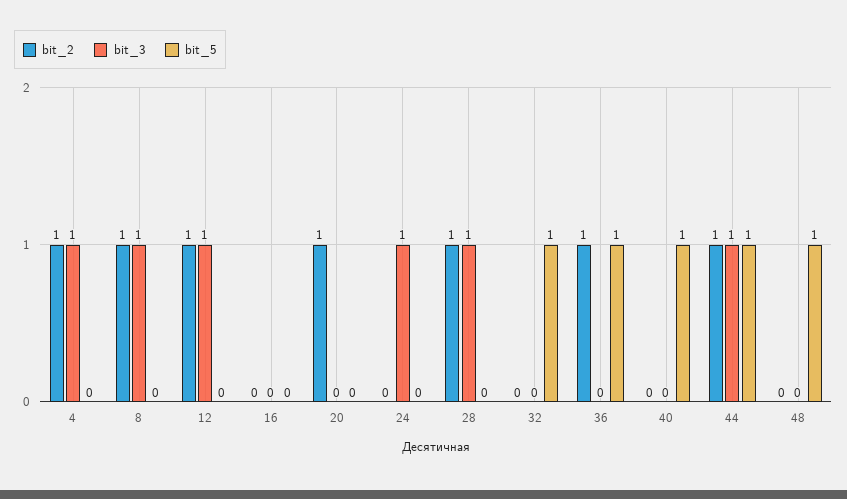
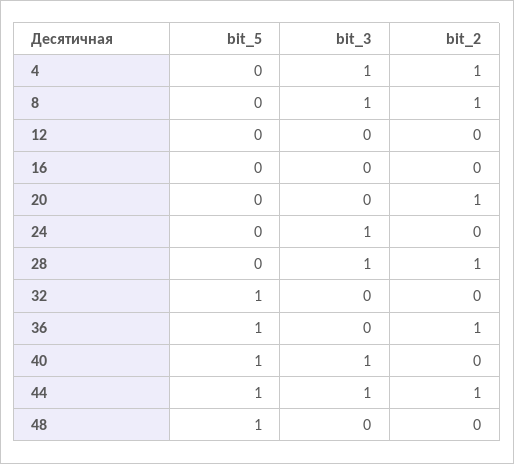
  {
    "bit_2": {
      "4": 1,
      "8": 1,
-     "12": 1,
+     "12": 0,
      "16": 0,
      "20": 1,
      "24": 0,
      "28": 1,
      "32": 0,
      "36": 1,
      "40": 0,
      "44": 1,
      "48": 0
    },
    "bit_3": {
      "4": 1,
      "8": 1,
-     "12": 1,
+     "12": 0,
      "16": 0,
      "20": 0,
      "24": 1,
      "28": 1,
      "32": 0,
      "36": 0,
-     "40": 0,
+     "40": 1,
      "44": 1,
      "48": 0
    },
    "bit_5": {
      "4": 0,
      "8": 0,
      "12": 0,
      "16": 0,
      "20": 0,
      "24": 0,
      "28": 0,
      "32": 1,
      "36": 1,
      "40": 1,
      "44": 1,
      "48": 1
    }
  }

